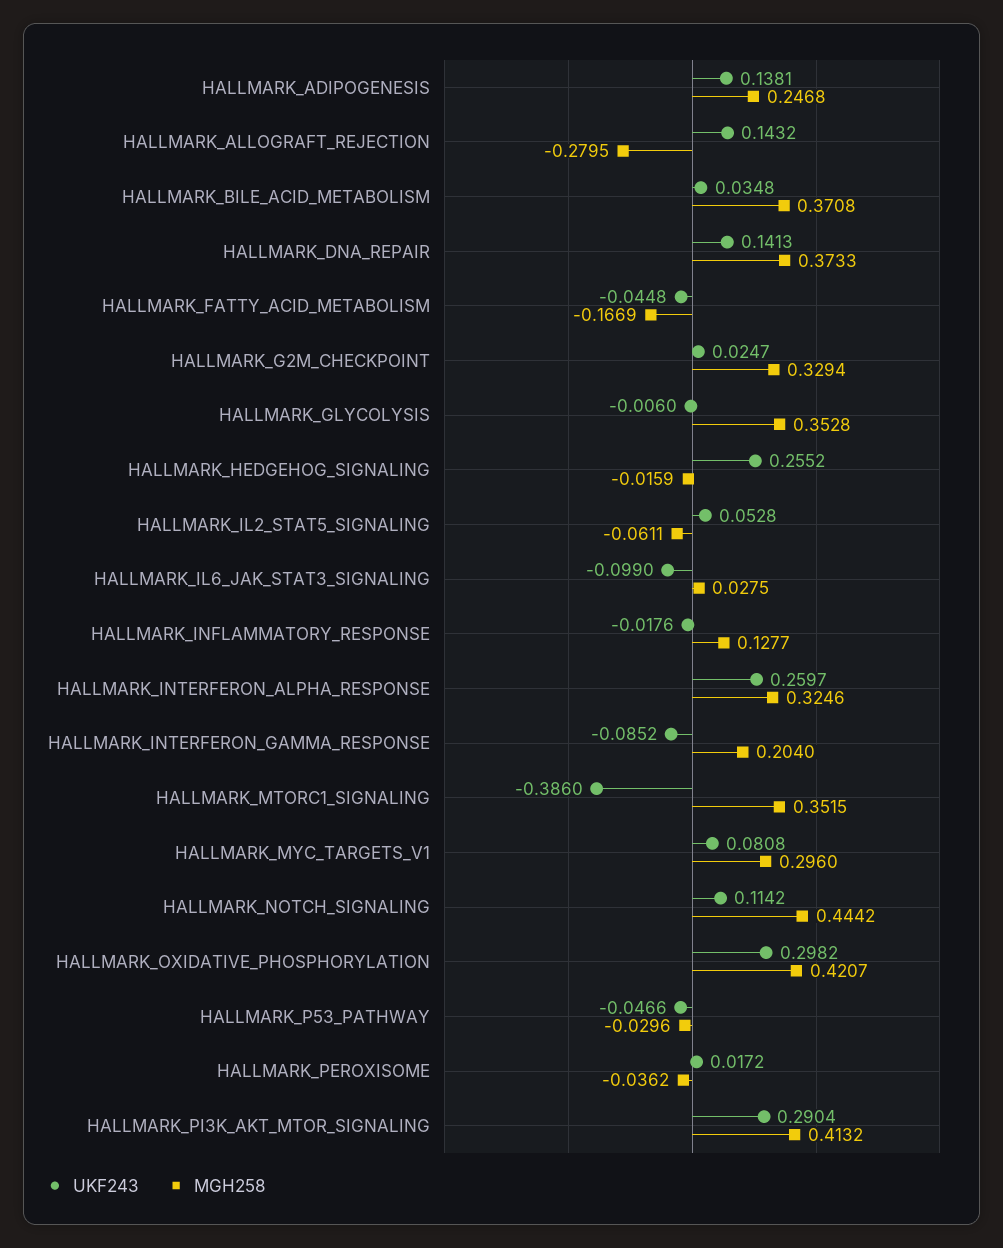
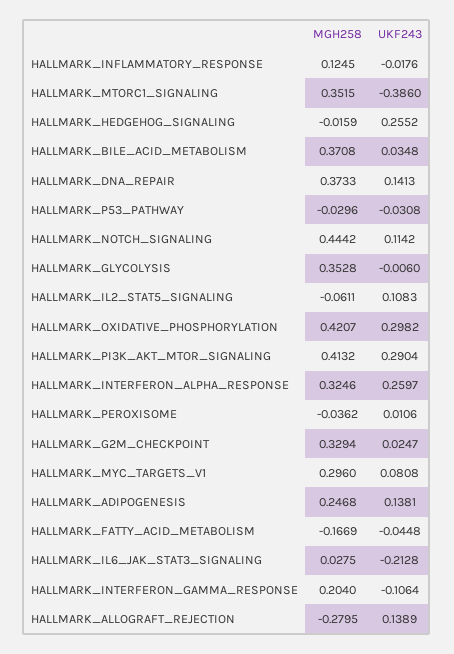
  {
    "UKF243": {
      "HALLMARK_ADIPOGENESIS": 0.1381,
-     "HALLMARK_ALLOGRAFT_REJECTION": 0.1432,
+     "HALLMARK_ALLOGRAFT_REJECTION": 0.1389,
      "HALLMARK_BILE_ACID_METABOLISM": 0.0348,
      "HALLMARK_DNA_REPAIR": 0.1413,
      "HALLMARK_FATTY_ACID_METABOLISM": -0.0448,
      "HALLMARK_G2M_CHECKPOINT": 0.0247,
      "HALLMARK_GLYCOLYSIS": -0.006,
      "HALLMARK_HEDGEHOG_SIGNALING": 0.2552,
-     "HALLMARK_IL2_STAT5_SIGNALING": 0.0528,
+     "HALLMARK_IL2_STAT5_SIGNALING": 0.1083,
-     "HALLMARK_IL6_JAK_STAT3_SIGNALING": -0.099,
+     "HALLMARK_IL6_JAK_STAT3_SIGNALING": -0.2128,
      "HALLMARK_INFLAMMATORY_RESPONSE": -0.0176,
      "HALLMARK_INTERFERON_ALPHA_RESPONSE": 0.2597,
-     "HALLMARK_INTERFERON_GAMMA_RESPONSE": -0.0852,
+     "HALLMARK_INTERFERON_GAMMA_RESPONSE": -0.1064,
      "HALLMARK_MTORC1_SIGNALING": -0.386,
      "HALLMARK_MYC_TARGETS_V1": 0.0808,
      "HALLMARK_NOTCH_SIGNALING": 0.1142,
      "HALLMARK_OXIDATIVE_PHOSPHORYLATION": 0.2982,
-     "HALLMARK_P53_PATHWAY": -0.0466,
+     "HALLMARK_P53_PATHWAY": -0.0308,
-     "HALLMARK_PEROXISOME": 0.0172,
+     "HALLMARK_PEROXISOME": 0.0106,
      "HALLMARK_PI3K_AKT_MTOR_SIGNALING": 0.2904
    },
    "MGH258": {
      "HALLMARK_ADIPOGENESIS": 0.2468,
      "HALLMARK_ALLOGRAFT_REJECTION": -0.2795,
      "HALLMARK_BILE_ACID_METABOLISM": 0.3708,
      "HALLMARK_DNA_REPAIR": 0.3733,
      "HALLMARK_FATTY_ACID_METABOLISM": -0.1669,
      "HALLMARK_G2M_CHECKPOINT": 0.3294,
      "HALLMARK_GLYCOLYSIS": 0.3528,
      "HALLMARK_HEDGEHOG_SIGNALING": -0.0159,
      "HALLMARK_IL2_STAT5_SIGNALING": -0.0611,
      "HALLMARK_IL6_JAK_STAT3_SIGNALING": 0.0275,
-     "HALLMARK_INFLAMMATORY_RESPONSE": 0.1277,
+     "HALLMARK_INFLAMMATORY_RESPONSE": 0.1245,
      "HALLMARK_INTERFERON_ALPHA_RESPONSE": 0.3246,
      "HALLMARK_INTERFERON_GAMMA_RESPONSE": 0.204,
      "HALLMARK_MTORC1_SIGNALING": 0.3515,
      "HALLMARK_MYC_TARGETS_V1": 0.296,
      "HALLMARK_NOTCH_SIGNALING": 0.4442,
      "HALLMARK_OXIDATIVE_PHOSPHORYLATION": 0.4207,
      "HALLMARK_P53_PATHWAY": -0.0296,
      "HALLMARK_PEROXISOME": -0.0362,
      "HALLMARK_PI3K_AKT_MTOR_SIGNALING": 0.4132
    }
  }

